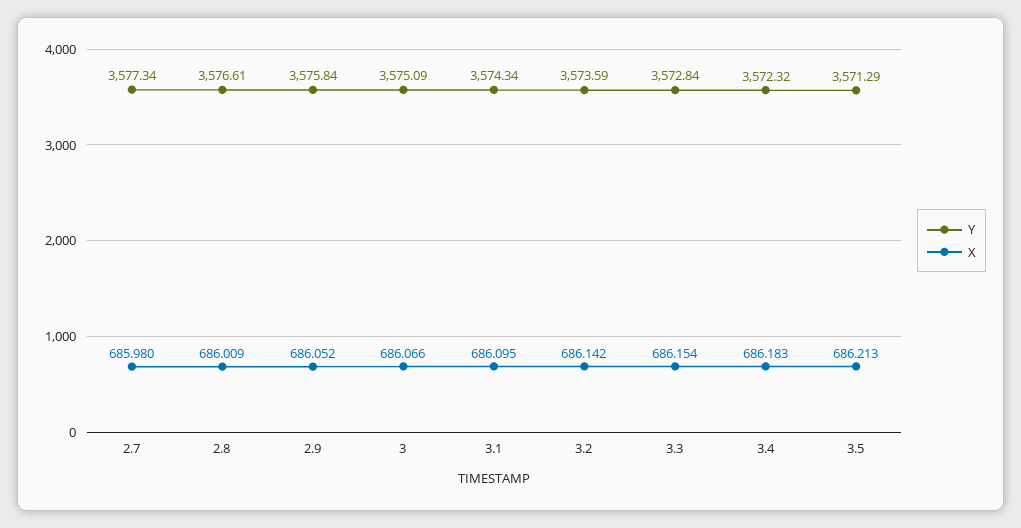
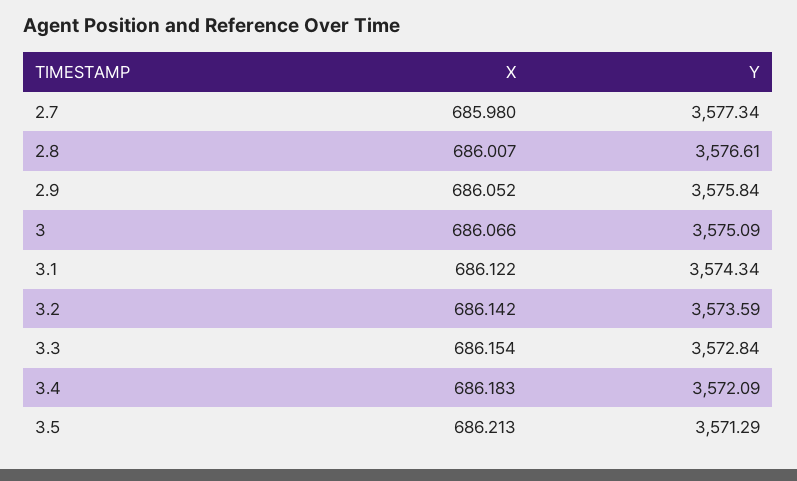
  {
    "Y": {
      "2.7": 3577.34,
      "2.8": 3576.61,
      "2.9": 3575.84,
      "3": 3575.09,
      "3.1": 3574.34,
      "3.2": 3573.59,
      "3.3": 3572.84,
-     "3.4": 3572.32,
+     "3.4": 3572.09,
      "3.5": 3571.29
    },
    "X": {
      "2.7": 685.98,
-     "2.8": 686.009,
+     "2.8": 686.007,
      "2.9": 686.052,
      "3": 686.066,
-     "3.1": 686.095,
+     "3.1": 686.122,
      "3.2": 686.142,
      "3.3": 686.154,
      "3.4": 686.183,
      "3.5": 686.213
    }
  }

